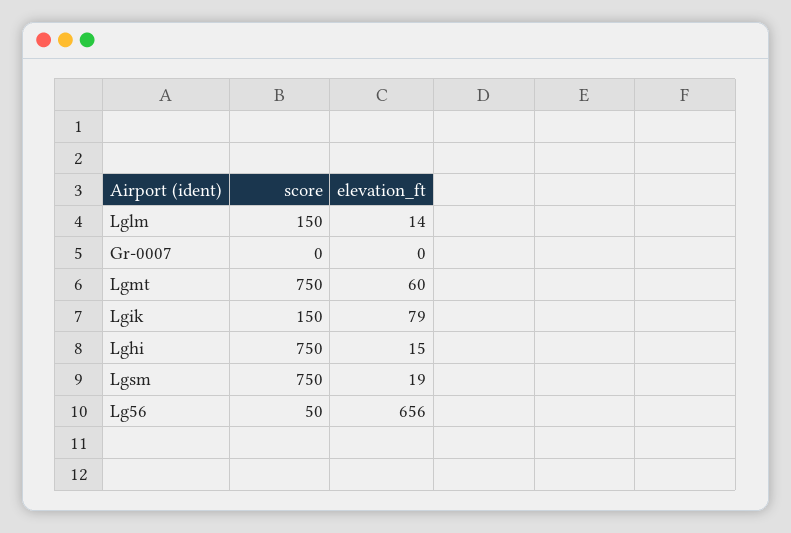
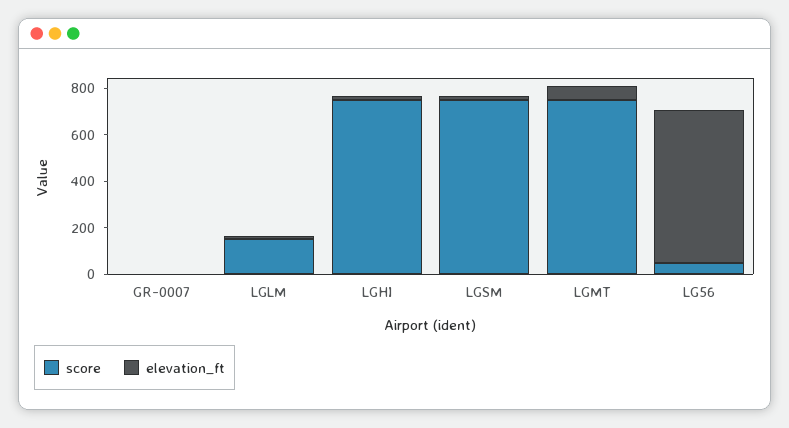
  {
    "score": {
      "Lglm": 150,
      "Gr-0007": 0,
      "Lgmt": 750,
-     "Lgik": 150,
      "Lghi": 750,
      "Lgsm": 750,
      "Lg56": 50
    },
    "elevation_ft": {
      "Lglm": 14,
      "Gr-0007": 0,
      "Lgmt": 60,
-     "Lgik": 79,
      "Lghi": 15,
      "Lgsm": 19,
      "Lg56": 656
    }
  }

